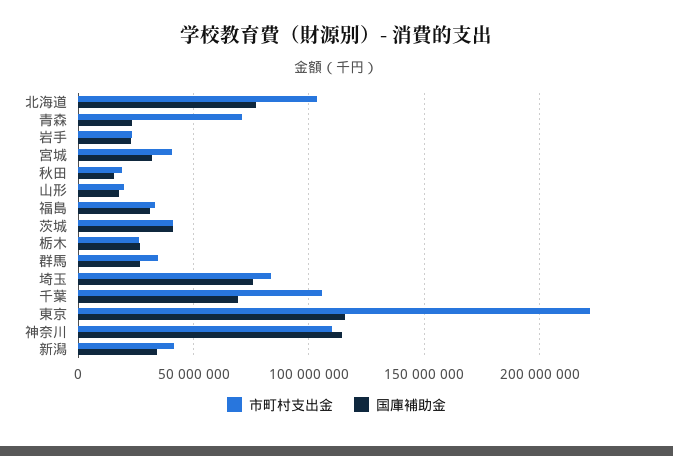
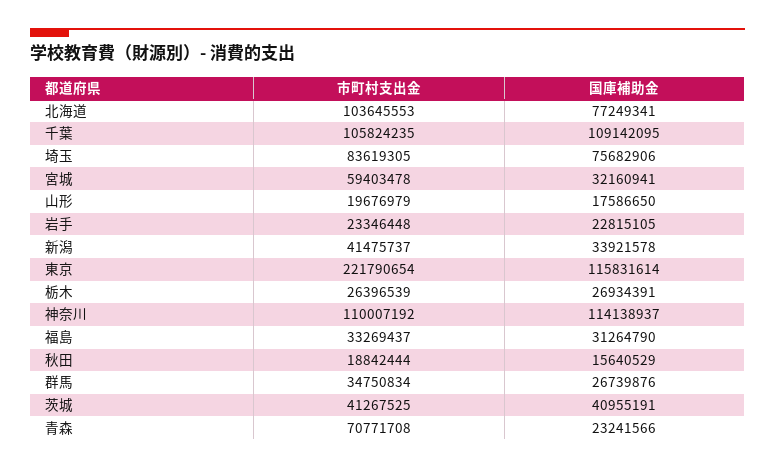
  {
    "市町村支出金": {
      "北海道": 103645553,
      "青森": 70771708,
      "岩手": 23346448,
-     "宮城": 40000000,
+     "宮城": 59403478,
      "秋田": 18842444,
      "山形": 19676979,
      "福島": 33269437,
      "茨城": 41267525,
      "栃木": 26396539,
      "群馬": 34750834,
      "埼玉": 83619305,
      "千葉": 105824235,
      "東京": 221790654,
      "神奈川": 110007192,
      "新潟": 41475737
    },
    "国庫補助金": {
      "北海道": 77249341,
      "青森": 23241566,
      "岩手": 22815105,
      "宮城": 32160941,
      "秋田": 15640529,
      "山形": 17586650,
      "福島": 31264790,
      "茨城": 40955191,
      "栃木": 26934391,
      "群馬": 26739876,
      "埼玉": 75682906,
-     "千葉": 70000000,
+     "千葉": 109142095,
      "東京": 115831614,
      "神奈川": 114138937,
      "新潟": 33921578
    }
  }

